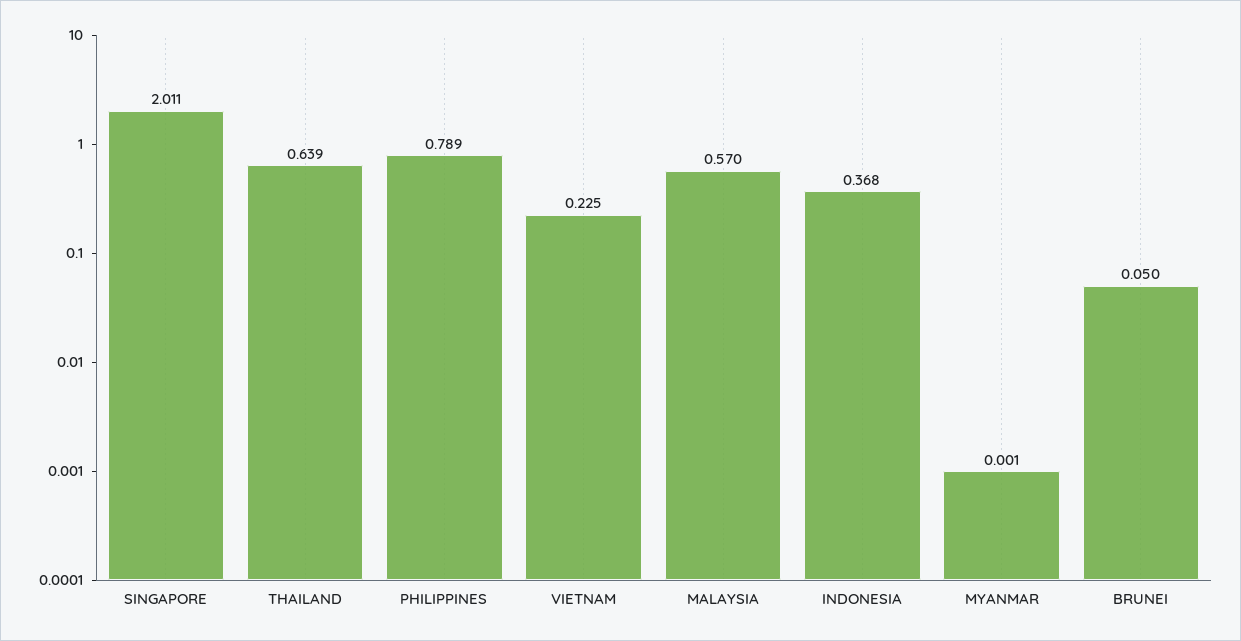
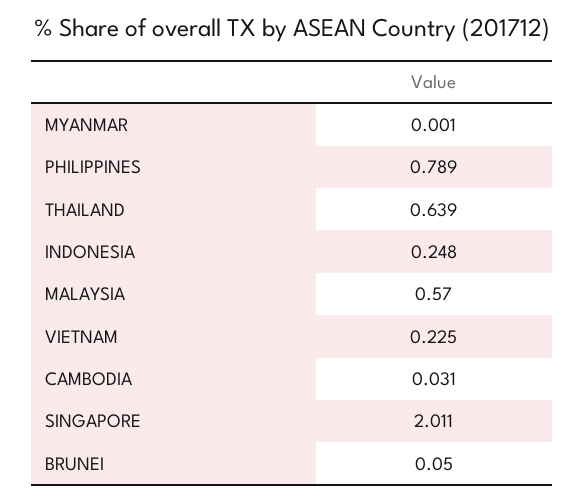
  {
    "SINGAPORE": 2.011,
    "THAILAND": 0.639,
    "PHILIPPINES": 0.789,
    "VIETNAM": 0.225,
    "MALAYSIA": 0.57,
-   "INDONESIA": 0.368,
+   "INDONESIA": 0.248,
    "MYANMAR": 0.001,
-   "BRUNEI": 0.05
+   "BRUNEI": 0.05,
+   "CAMBODIA": 0.031
  }

